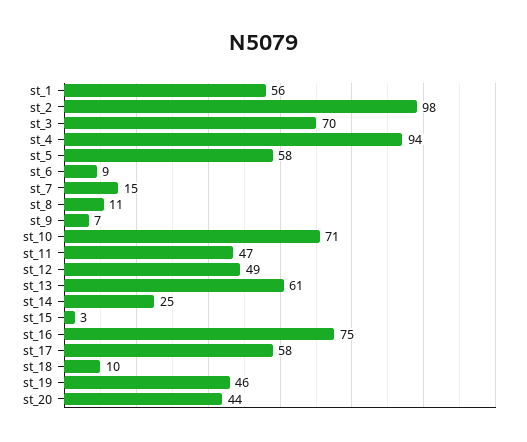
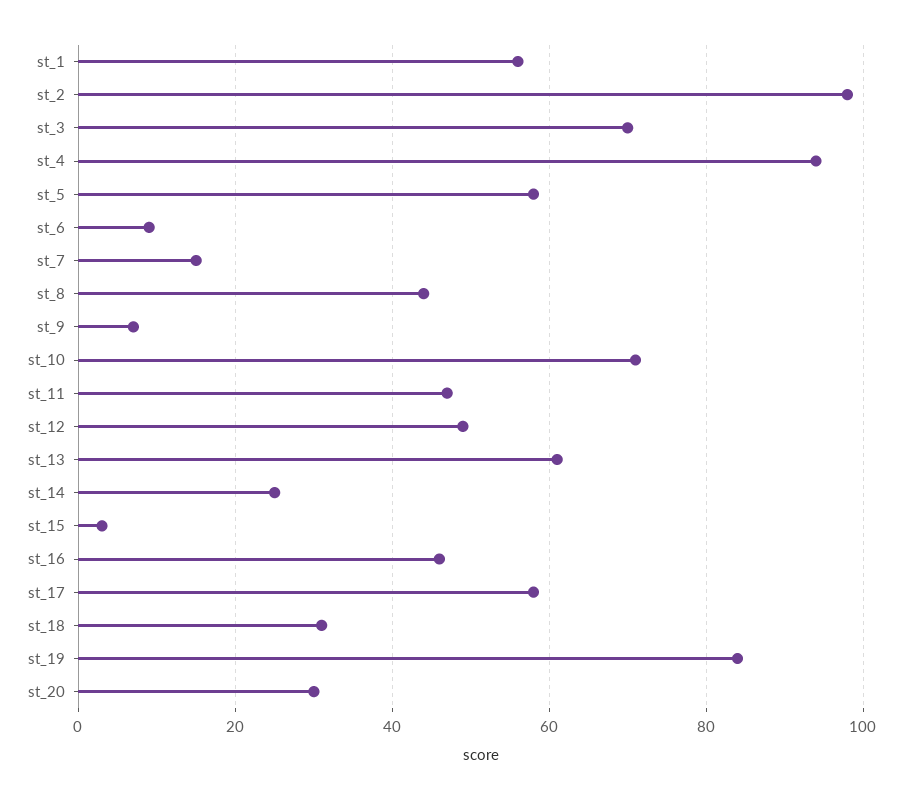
  {
    "st_1": 56,
    "st_2": 98,
    "st_3": 70,
    "st_4": 94,
    "st_5": 58,
    "st_6": 9,
    "st_7": 15,
-   "st_8": 11,
+   "st_8": 45,
    "st_9": 7,
    "st_10": 71,
    "st_11": 47,
    "st_12": 49,
    "st_13": 61,
    "st_14": 25,
    "st_15": 3,
-   "st_16": 75,
+   "st_16": 45,
    "st_17": 58,
-   "st_18": 10,
+   "st_18": 30,
-   "st_19": 46,
+   "st_19": 85,
-   "st_20": 44
+   "st_20": 30
  }

